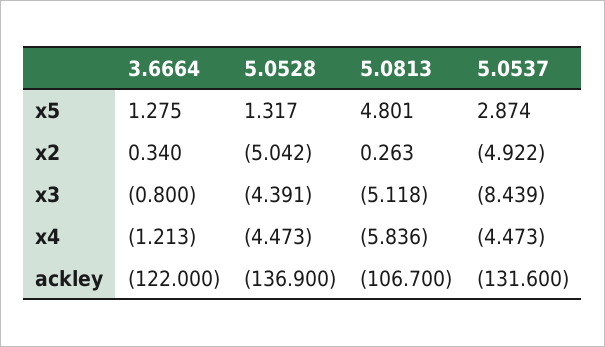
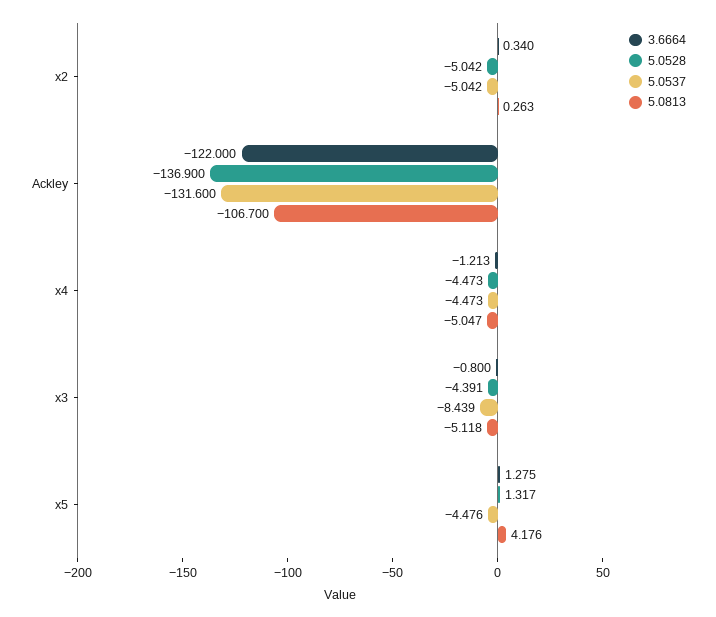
  {
    "3.6664": {
      "x5": 1.275,
      "x2": 0.34,
      "x3": -0.8,
      "x4": -1.213,
      "ackley": -122
    },
    "5.0528": {
      "x5": 1.317,
      "x2": -5.042,
      "x3": -4.391,
      "x4": -4.473,
      "ackley": -136.9
    },
    "5.0813": {
-     "x5": 4.801,
+     "x5": 4.176,
      "x2": 0.263,
      "x3": -5.118,
-     "x4": -5.836,
+     "x4": -5.047,
      "ackley": -106.7
    },
    "5.0537": {
-     "x5": 2.874,
+     "x5": -4.476,
-     "x2": -4.922,
+     "x2": -5.042,
      "x3": -8.439,
      "x4": -4.473,
      "ackley": -131.6
    }
  }

